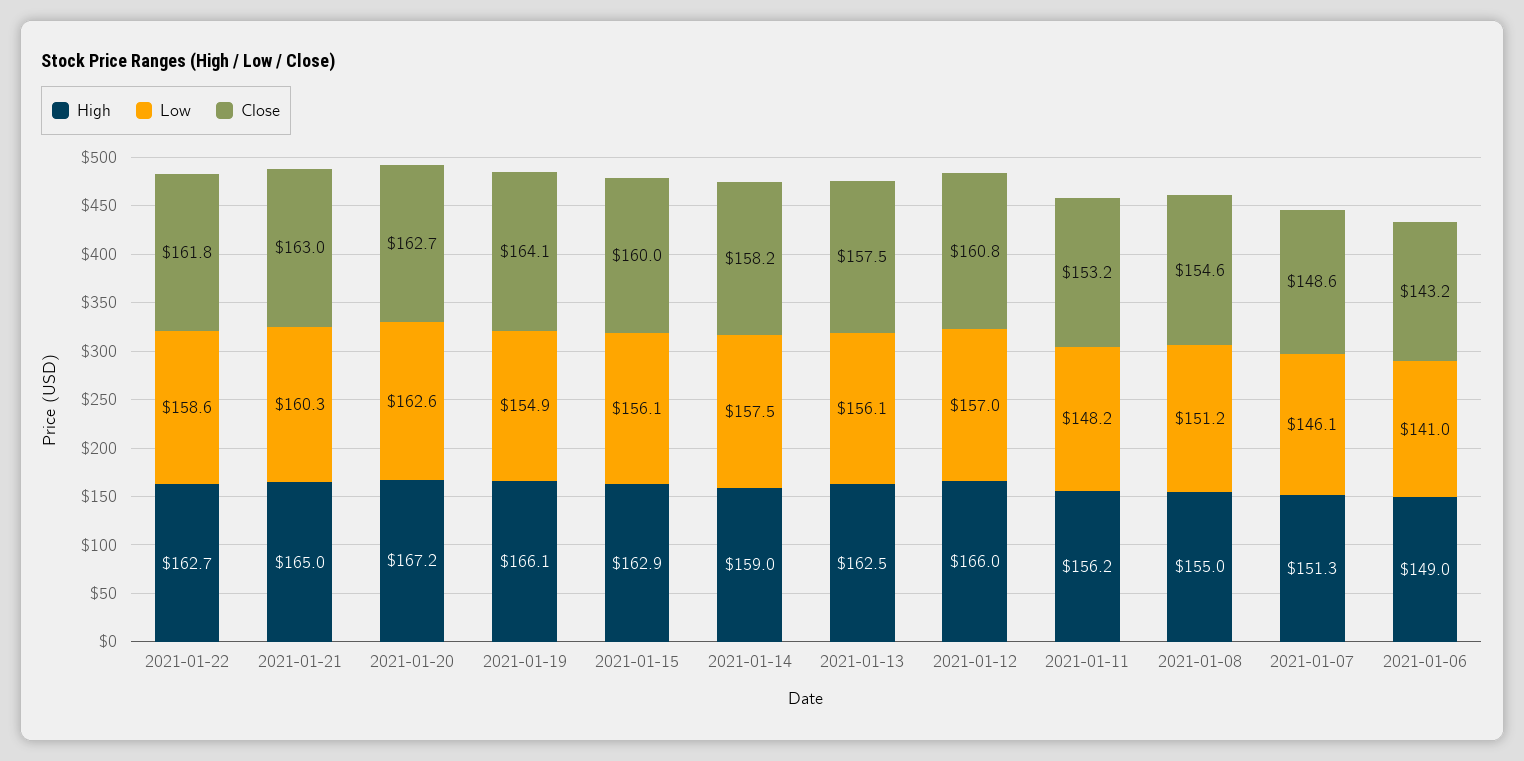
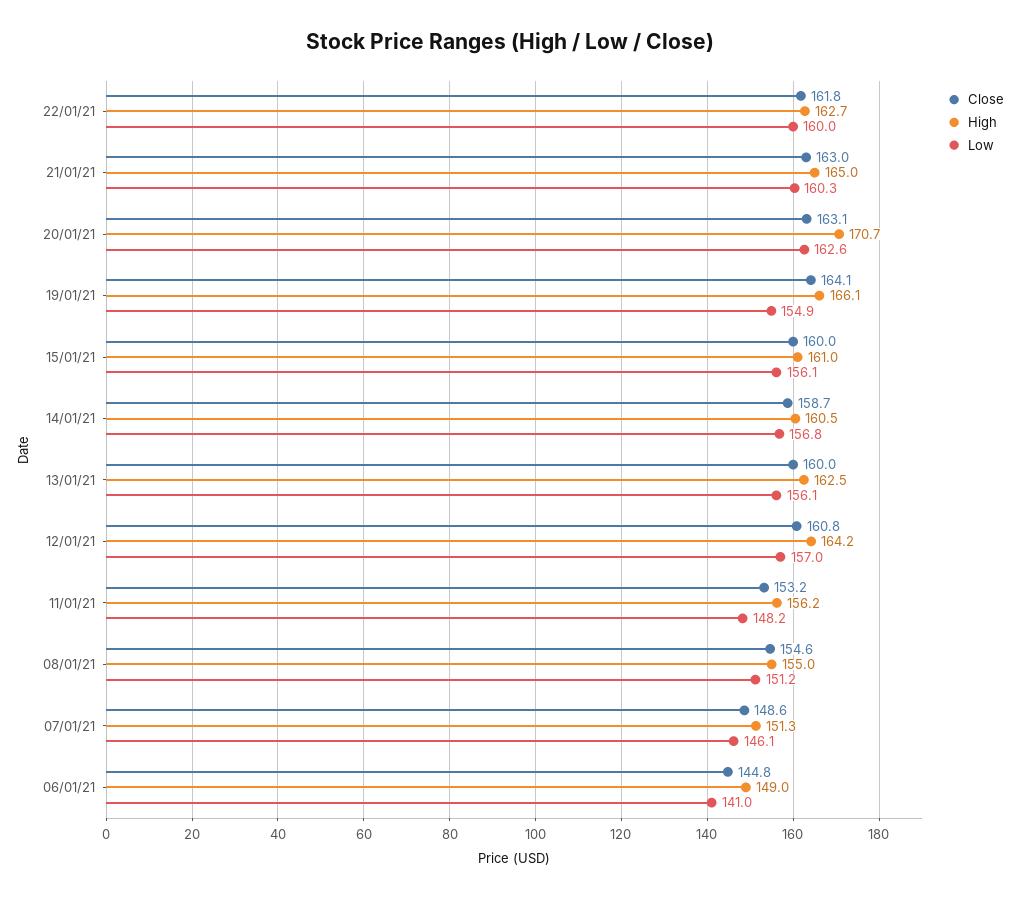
  {
    "High": {
      "2021-01-22": 162.7,
      "2021-01-21": 165,
-     "2021-01-20": 167.2,
+     "2021-01-20": 170.7,
      "2021-01-19": 166.1,
-     "2021-01-15": 162.9,
+     "2021-01-15": 161,
-     "2021-01-14": 159,
+     "2021-01-14": 160.5,
      "2021-01-13": 162.5,
-     "2021-01-12": 166,
+     "2021-01-12": 164.2,
      "2021-01-11": 156.2,
      "2021-01-08": 155,
      "2021-01-07": 151.3,
      "2021-01-06": 149
    },
    "Low": {
-     "2021-01-22": 158.6,
+     "2021-01-22": 160,
      "2021-01-21": 160.3,
      "2021-01-20": 162.6,
      "2021-01-19": 154.9,
      "2021-01-15": 156.1,
-     "2021-01-14": 157.5,
+     "2021-01-14": 156.8,
      "2021-01-13": 156.1,
      "2021-01-12": 157,
      "2021-01-11": 148.2,
      "2021-01-08": 151.2,
      "2021-01-07": 146.1,
      "2021-01-06": 141
    },
    "Close": {
      "2021-01-22": 161.8,
      "2021-01-21": 163,
-     "2021-01-20": 162.7,
+     "2021-01-20": 163.1,
      "2021-01-19": 164.1,
      "2021-01-15": 160,
-     "2021-01-14": 158.2,
+     "2021-01-14": 158.7,
-     "2021-01-13": 157.5,
+     "2021-01-13": 160,
      "2021-01-12": 160.8,
      "2021-01-11": 153.2,
      "2021-01-08": 154.6,
      "2021-01-07": 148.6,
-     "2021-01-06": 143.2
+     "2021-01-06": 144.8
    }
  }

